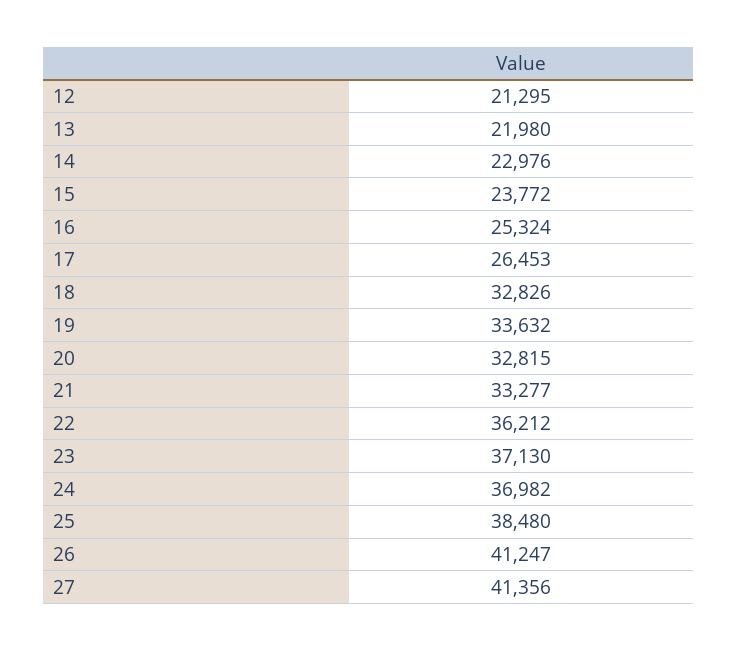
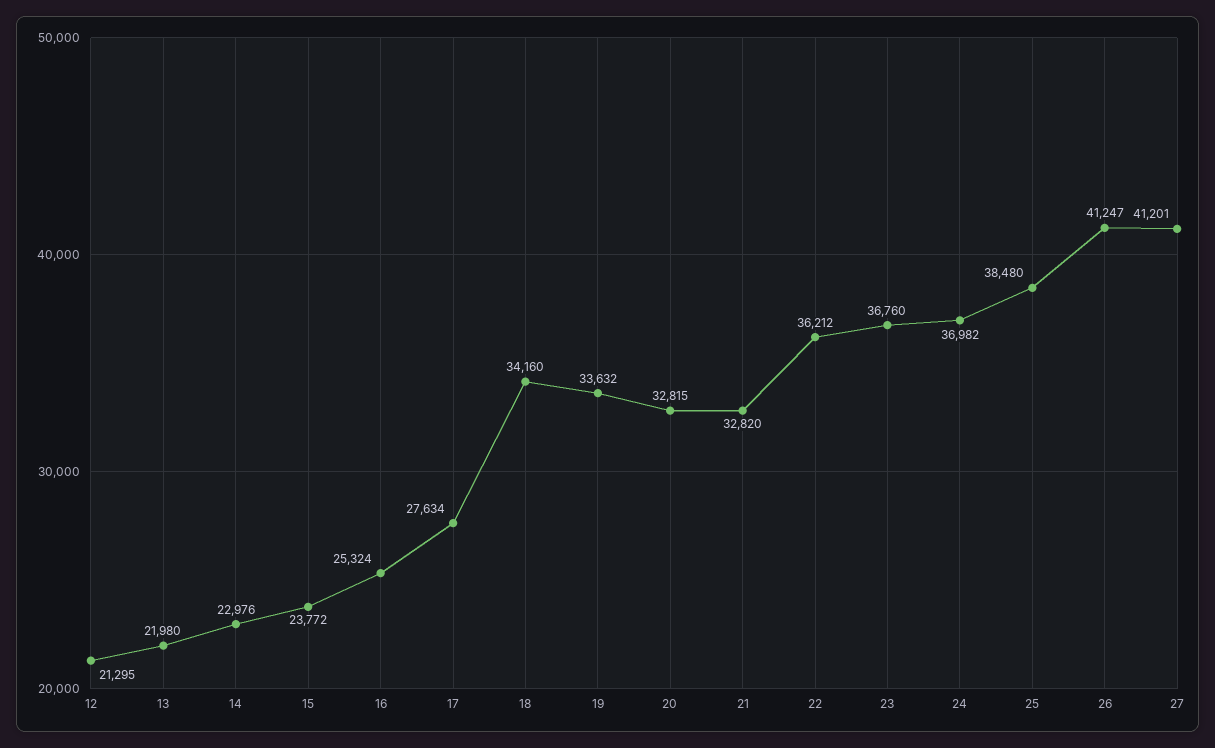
  {
    "12": 21295,
    "13": 21980,
    "14": 22976,
    "15": 23772,
    "16": 25324,
-   "17": 26453,
+   "17": 27634,
-   "18": 32826,
+   "18": 34160,
    "19": 33632,
    "20": 32815,
-   "21": 33277,
+   "21": 32820,
    "22": 36212,
-   "23": 37130,
+   "23": 36760,
    "24": 36982,
    "25": 38480,
    "26": 41247,
-   "27": 41356
+   "27": 41201
  }

